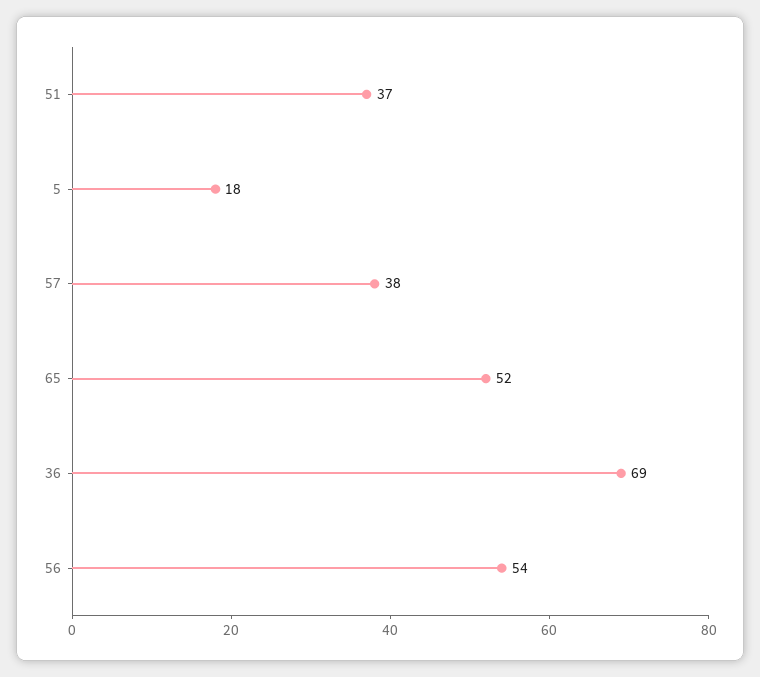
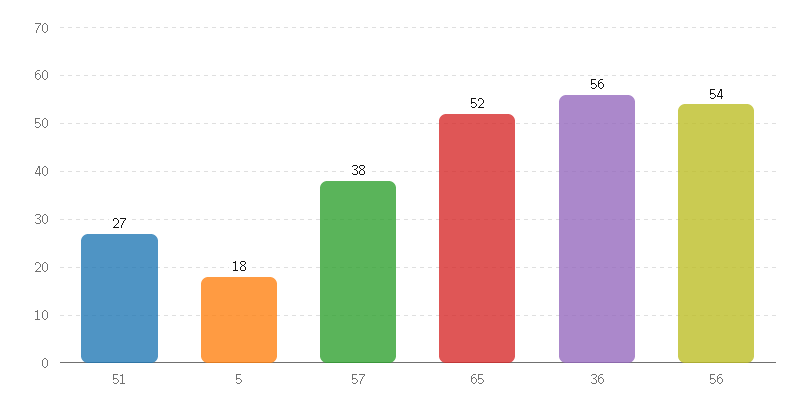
  {
-   "51": 37,
+   "51": 27,
    "5": 18,
    "57": 38,
    "65": 52,
-   "36": 69,
+   "36": 56,
    "56": 54
  }

